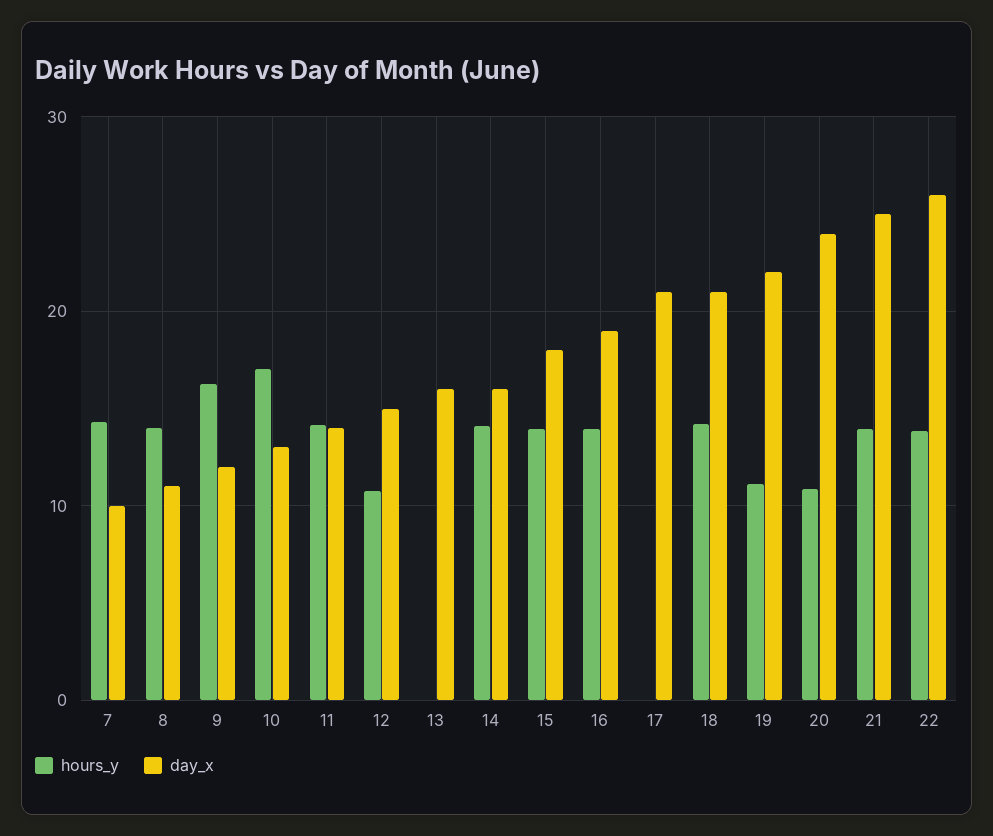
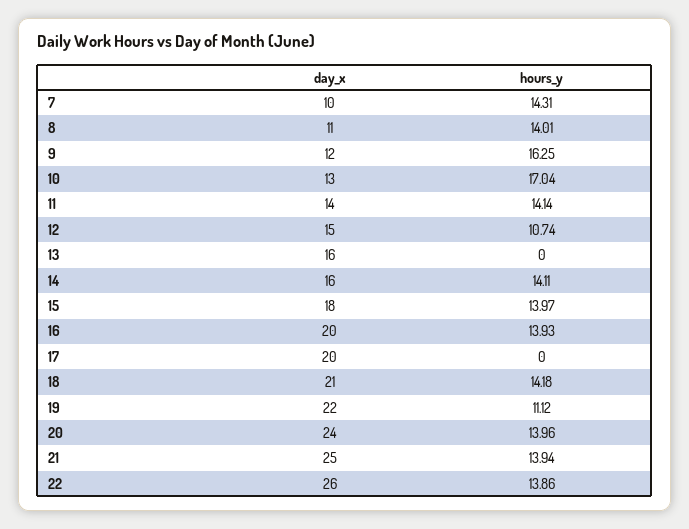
  {
    "hours_y": {
      "7": 14.31,
      "8": 14.01,
      "9": 16.25,
      "10": 17.04,
      "11": 14.14,
      "12": 10.74,
      "13": 0,
      "14": 14.11,
      "15": 13.97,
      "16": 13.93,
      "17": 0,
      "18": 14.18,
      "19": 11.12,
-     "20": 11,
+     "20": 13.96,
      "21": 13.94,
      "22": 13.86
    },
    "day_x": {
      "7": 10,
      "8": 11,
      "9": 12,
      "10": 13,
      "11": 14,
      "12": 15,
      "13": 16,
      "14": 16,
      "15": 18,
-     "16": 19,
+     "16": 20,
-     "17": 21,
+     "17": 20,
      "18": 21,
      "19": 22,
      "20": 24,
      "21": 25,
      "22": 26
    }
  }

